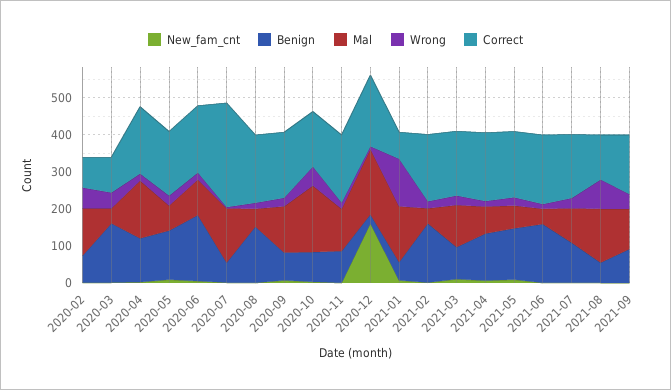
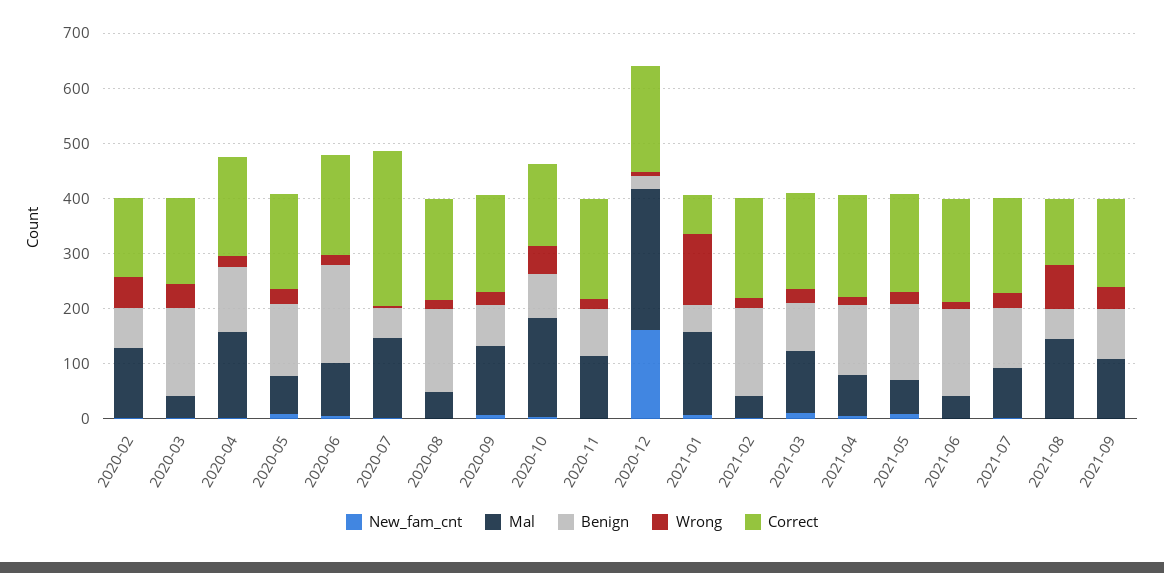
  {
    "New_fam_cnt": {
      "2020-02": 0,
      "2020-03": 0,
      "2020-04": 0,
      "2020-05": 0,
      "2020-06": 0,
      "2020-07": 0,
      "2020-08": 0,
      "2020-09": 0,
      "2020-10": 0,
      "2020-11": 0,
      "2020-12": 160,
      "2021-01": 0,
      "2021-02": 0,
      "2021-03": 20,
      "2021-04": 0,
      "2021-05": 0,
      "2021-06": 0,
      "2021-07": 0,
      "2021-08": 0,
      "2021-09": 0
    },
    "Benign": {
      "2020-02": 80,
      "2020-03": 160,
      "2020-04": 120,
      "2020-05": 140,
      "2020-06": 180,
      "2020-07": 60,
      "2020-08": 160,
      "2020-09": 80,
      "2020-10": 80,
      "2020-11": 80,
      "2020-12": 20,
      "2021-01": 40,
      "2021-02": 160,
      "2021-03": 80,
      "2021-04": 120,
      "2021-05": 140,
      "2021-06": 160,
      "2021-07": 100,
      "2021-08": 60,
      "2021-09": 100
    },
    "Mal": {
      "2020-02": 120,
      "2020-03": 40,
      "2020-04": 160,
      "2020-05": 60,
      "2020-06": 100,
      "2020-07": 140,
      "2020-08": 40,
      "2020-09": 120,
      "2020-10": 180,
      "2020-11": 120,
-     "2020-12": 175,
+     "2020-12": 260,
      "2021-01": 160,
      "2021-02": 40,
      "2021-03": 120,
      "2021-04": 80,
      "2021-05": 60,
      "2021-06": 40,
      "2021-07": 100,
      "2021-08": 140,
      "2021-09": 100
    },
    "Wrong": {
      "2020-02": 60,
      "2020-03": 40,
      "2020-04": 20,
      "2020-05": 20,
      "2020-06": 20,
      "2020-07": 0,
      "2020-08": 20,
      "2020-09": 20,
      "2020-10": 60,
      "2020-11": 20,
      "2020-12": 0,
      "2021-01": 120,
      "2021-02": 20,
      "2021-03": 20,
      "2021-04": 20,
      "2021-05": 20,
      "2021-06": 20,
      "2021-07": 20,
      "2021-08": 80,
      "2021-09": 40
    },
    "Correct": {
-     "2020-02": 75,
+     "2020-02": 140,
-     "2020-03": 100,
+     "2020-03": 160,
      "2020-04": 180,
      "2020-05": 180,
      "2020-06": 180,
      "2020-07": 280,
      "2020-08": 180,
      "2020-09": 180,
      "2020-10": 140,
      "2020-11": 180,
      "2020-12": 200,
      "2021-01": 80,
      "2021-02": 180,
      "2021-03": 180,
      "2021-04": 180,
      "2021-05": 180,
      "2021-06": 180,
      "2021-07": 180,
      "2021-08": 120,
      "2021-09": 160
    }
  }

